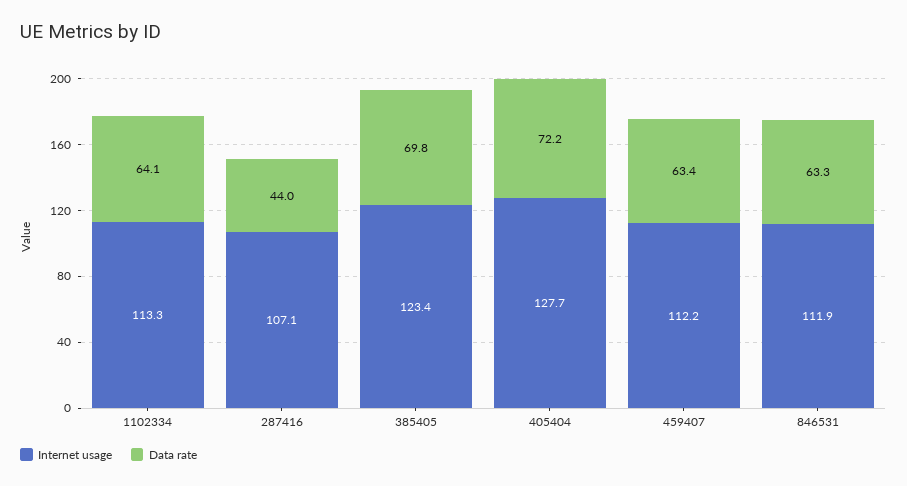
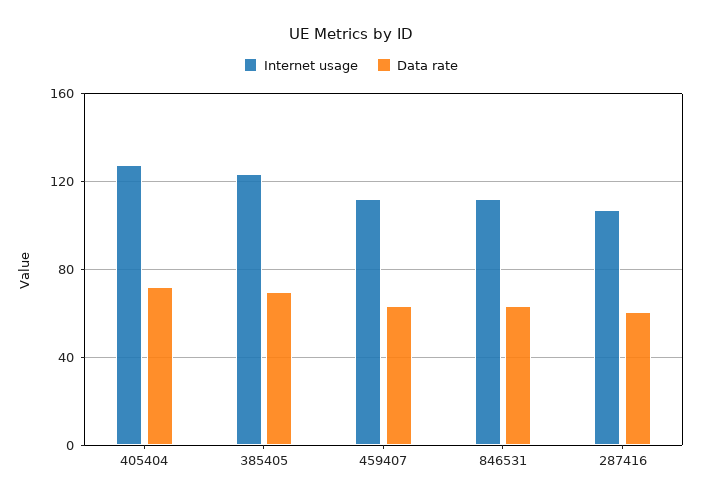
  {
    "Internet usage": {
-     "1102334": 113.3,
      "287416": 107.1,
      "385405": 123.4,
      "405404": 127.7,
      "459407": 112.2,
      "846531": 111.9
    },
    "Data rate": {
-     "1102334": 64.1,
-     "287416": 44,
+     "287416": 60,
      "385405": 69.8,
      "405404": 72.2,
      "459407": 63.4,
      "846531": 63.3
    }
  }

